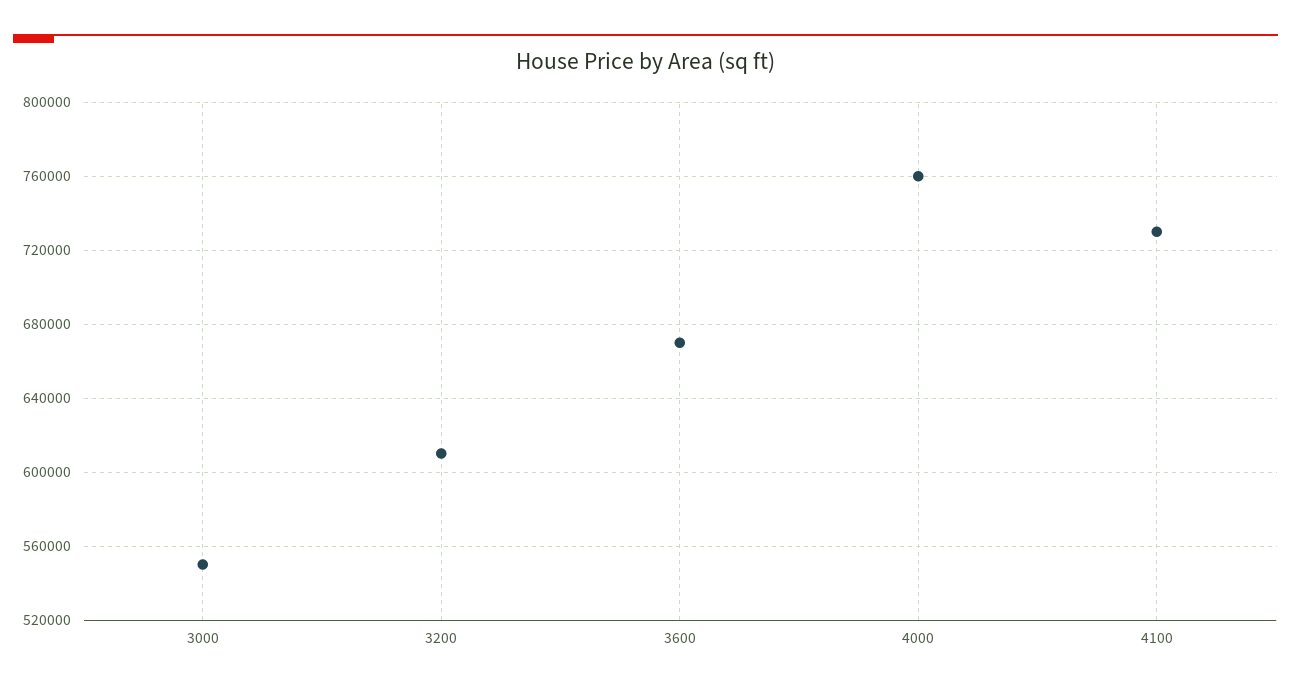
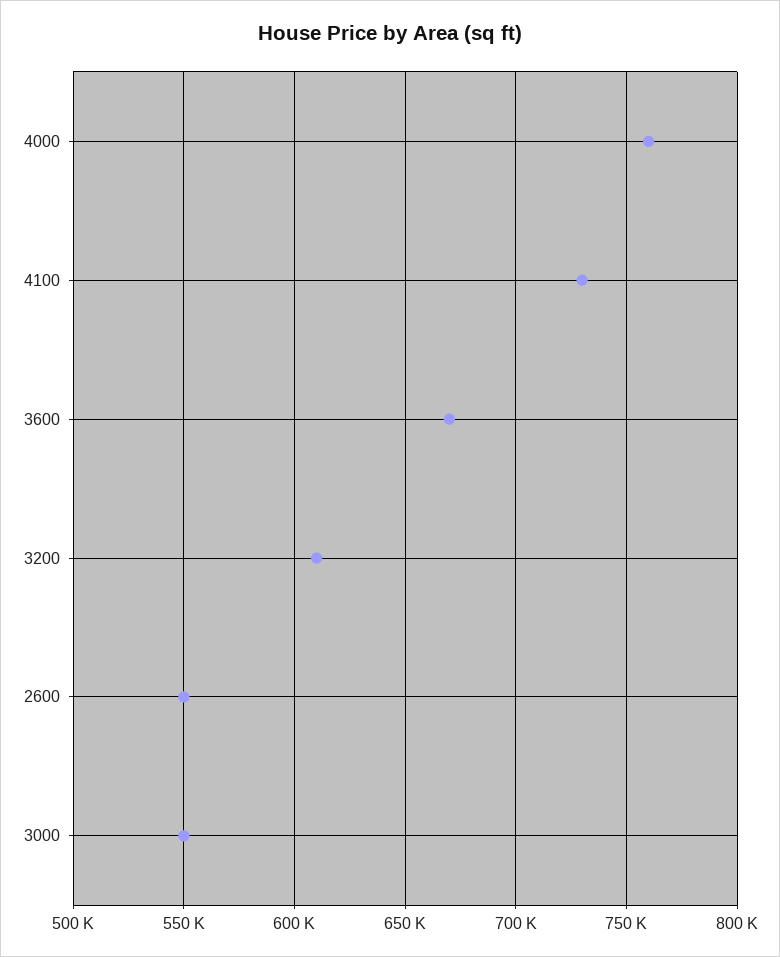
  {
    "3000": 550000,
    "3200": 610000,
    "3600": 670000,
    "4000": 760000,
-   "4100": 730000
+   "4100": 730000,
+   "2600": 550000
  }

